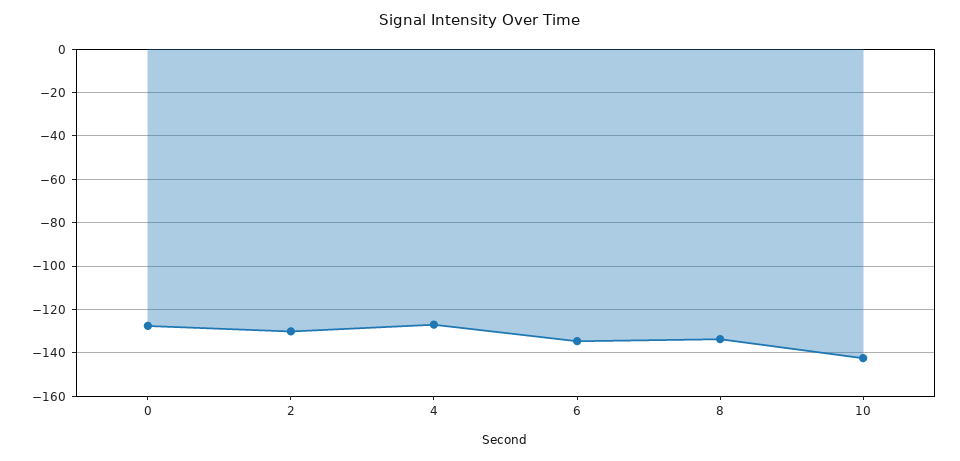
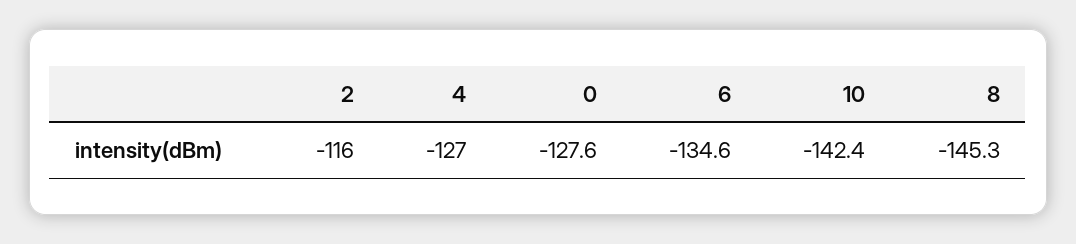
  {
    "0": -127.6,
-   "2": -130,
+   "2": -116,
    "4": -127,
    "6": -134.6,
-   "8": -135,
+   "8": -145.3,
    "10": -142.4
  }

